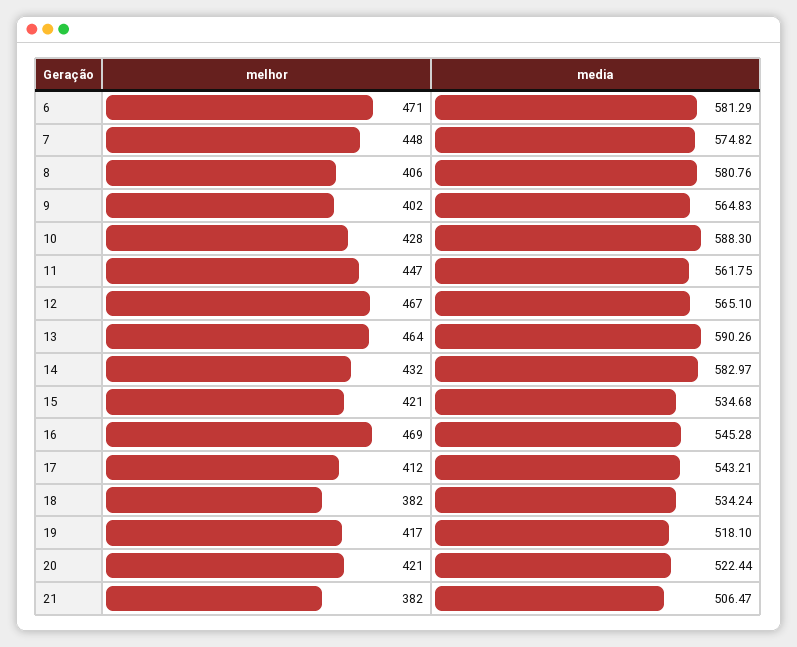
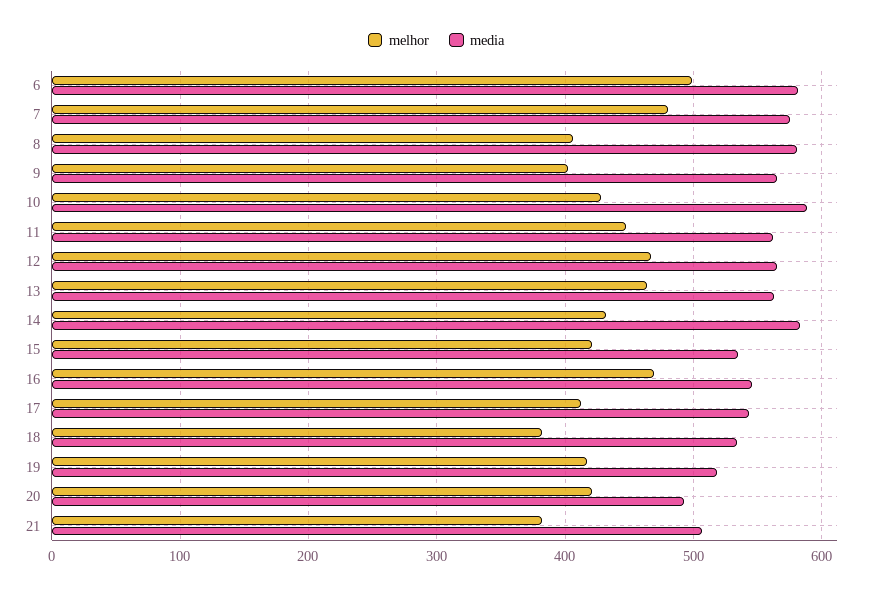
  {
    "melhor": {
-     "6": 471,
+     "6": 500,
-     "7": 448,
+     "7": 480,
      "8": 406,
      "9": 402,
      "10": 428,
      "11": 447,
      "12": 467,
      "13": 464,
      "14": 432,
      "15": 421,
      "16": 469,
      "17": 412,
      "18": 382,
      "19": 417,
      "20": 421,
      "21": 382
    },
    "media": {
      "6": 581.29,
      "7": 574.82,
      "8": 580.76,
      "9": 564.83,
      "10": 588.3,
      "11": 561.75,
      "12": 565.1,
-     "13": 590.26,
+     "13": 560,
      "14": 582.97,
      "15": 534.68,
      "16": 545.28,
      "17": 543.21,
      "18": 534.24,
      "19": 518.1,
-     "20": 522.44,
+     "20": 490,
      "21": 506.47
    }
  }

